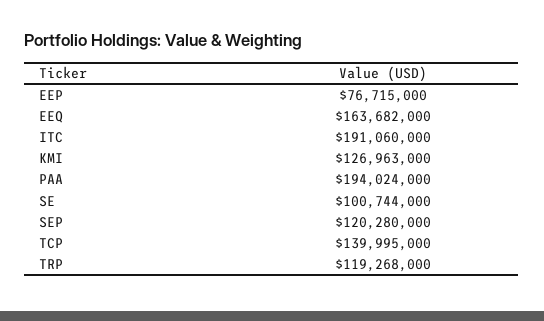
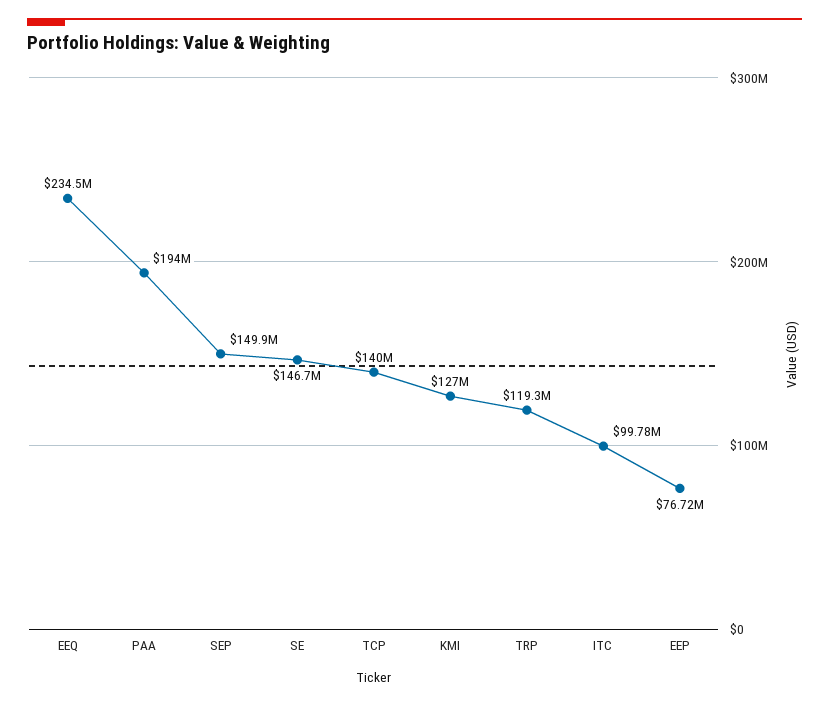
  {
    "EEP": 76715000,
-   "EEQ": 163682000,
+   "EEQ": 234500000,
-   "ITC": 191060000,
+   "ITC": 99780000,
    "KMI": 126963000,
    "PAA": 194024000,
-   "SE": 100744000,
+   "SE": 146700000,
-   "SEP": 120280000,
+   "SEP": 149900000,
    "TCP": 139995000,
    "TRP": 119268000
  }

